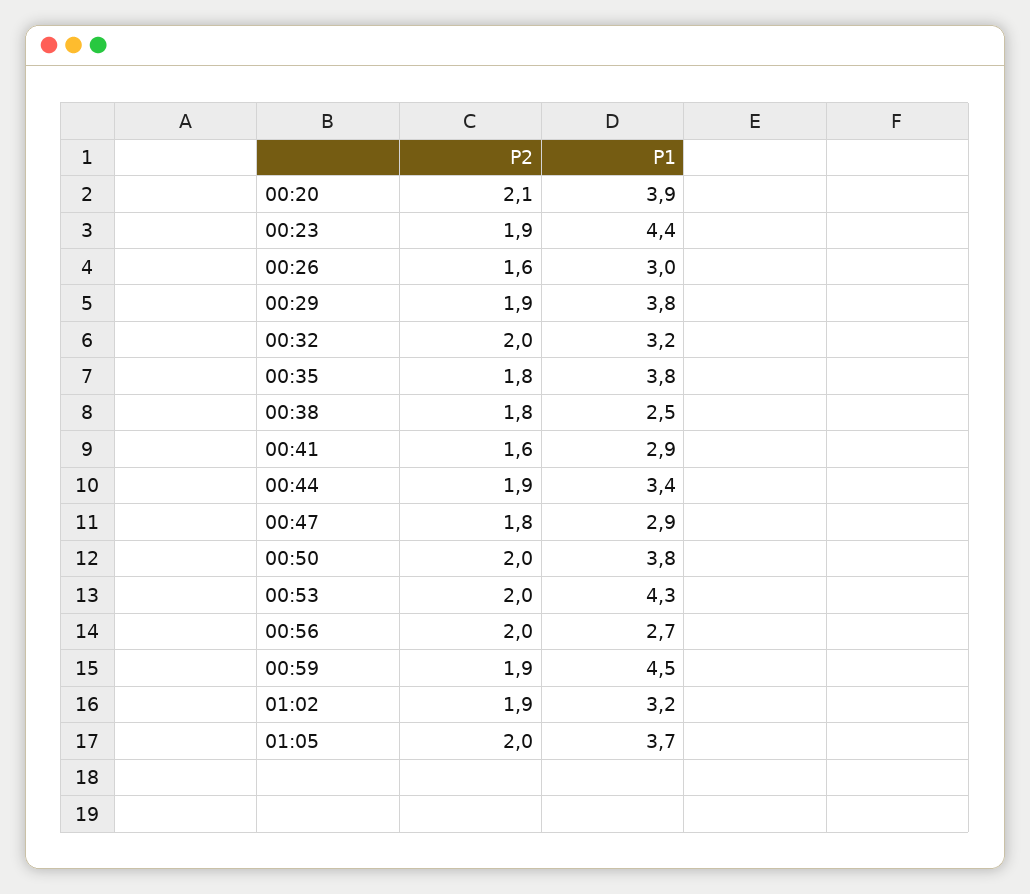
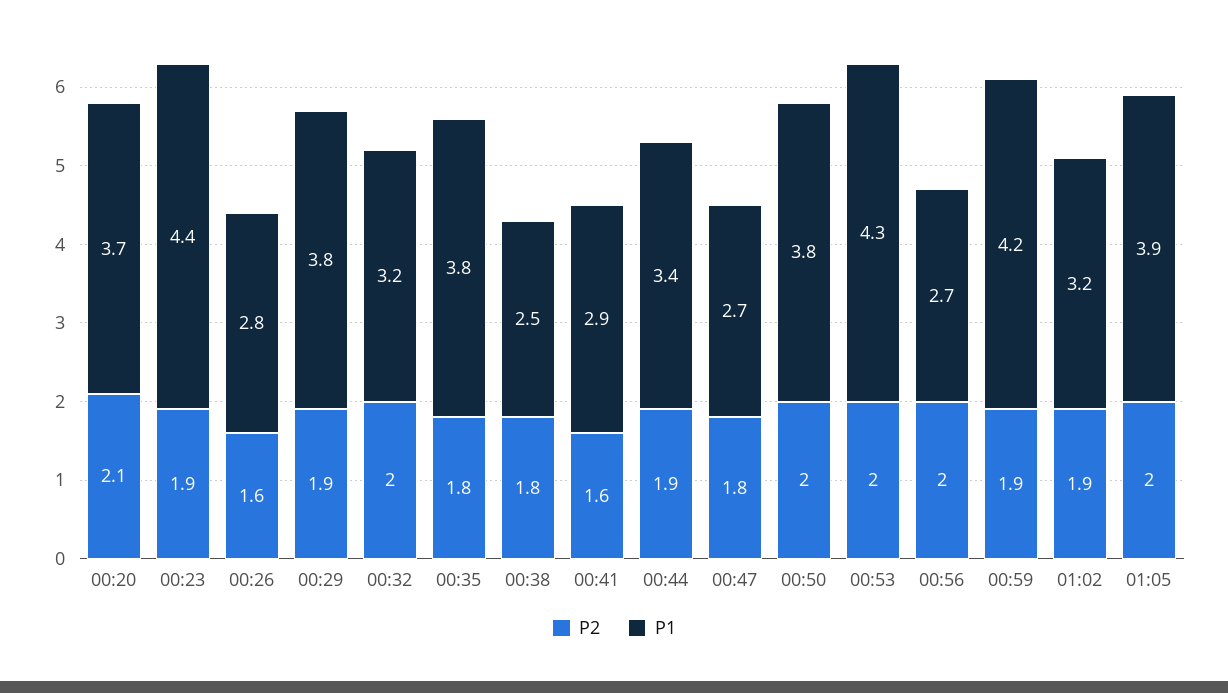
  {
    "P2": {
      "00:20": 2.1,
      "00:23": 1.9,
      "00:26": 1.6,
      "00:29": 1.9,
      "00:32": 2,
      "00:35": 1.8,
      "00:38": 1.8,
      "00:41": 1.6,
      "00:44": 1.9,
      "00:47": 1.8,
      "00:50": 2,
      "00:53": 2,
      "00:56": 2,
      "00:59": 1.9,
      "01:02": 1.9,
      "01:05": 2
    },
    "P1": {
-     "00:20": 3.9,
+     "00:20": 3.7,
      "00:23": 4.4,
-     "00:26": 3,
+     "00:26": 2.8,
      "00:29": 3.8,
      "00:32": 3.2,
      "00:35": 3.8,
      "00:38": 2.5,
      "00:41": 2.9,
      "00:44": 3.4,
-     "00:47": 2.9,
+     "00:47": 2.7,
      "00:50": 3.8,
      "00:53": 4.3,
      "00:56": 2.7,
-     "00:59": 4.5,
+     "00:59": 4.2,
      "01:02": 3.2,
-     "01:05": 3.7
+     "01:05": 3.9
    }
  }

